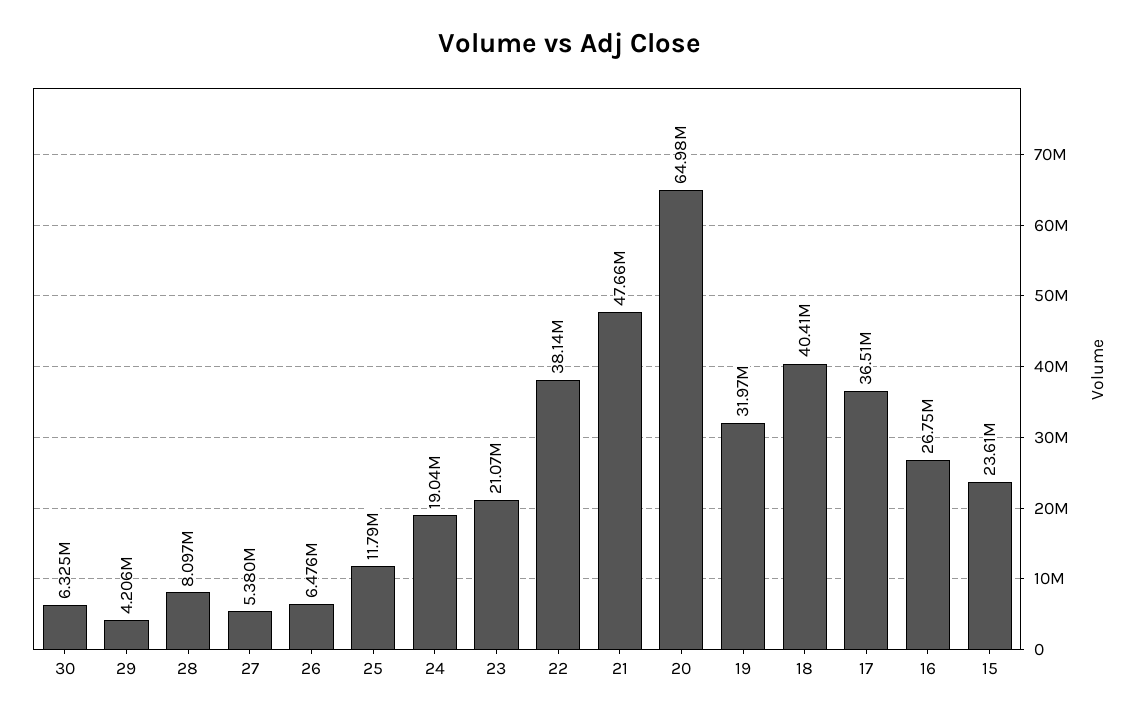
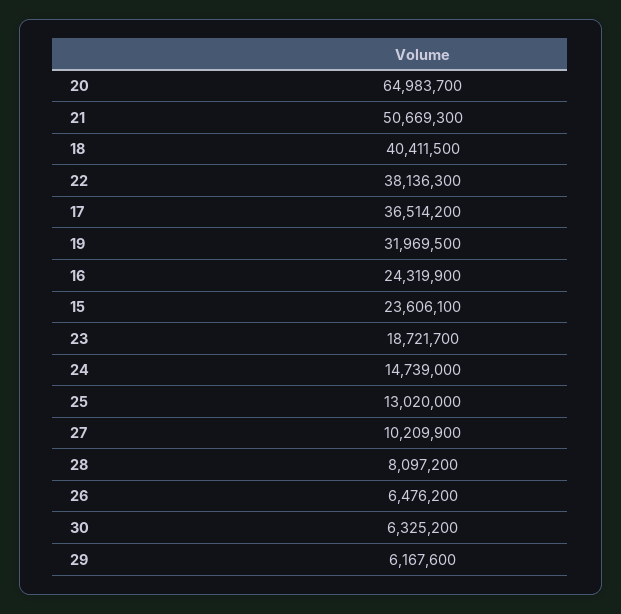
  {
    "30": 6325200,
-   "29": 4206000,
+   "29": 6167600,
    "28": 8097200,
-   "27": 5380000,
+   "27": 10209900,
    "26": 6476200,
-   "25": 11790000,
+   "25": 13020000,
-   "24": 19040000,
+   "24": 14739000,
-   "23": 21070000,
+   "23": 18721700,
    "22": 38136300,
-   "21": 47660000,
+   "21": 50669300,
    "20": 64983700,
    "19": 31969500,
    "18": 40411500,
    "17": 36514200,
-   "16": 26750000,
+   "16": 24319900,
    "15": 23606100
  }

